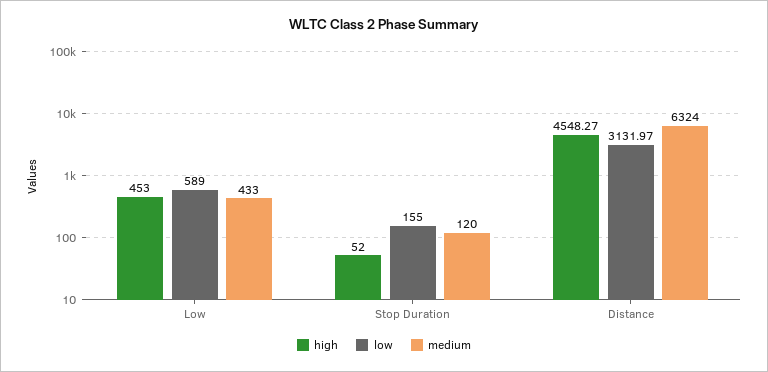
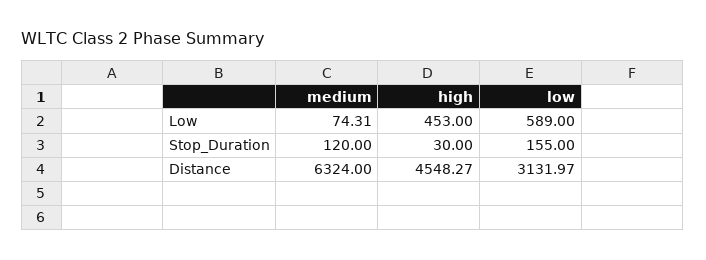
  {
    "high": {
      "Low": 453,
-     "Stop Duration": 52,
+     "Stop Duration": 30,
      "Distance": 4548.27
    },
    "low": {
      "Low": 589,
      "Stop Duration": 155,
      "Distance": 3131.97
    },
    "medium": {
-     "Low": 433,
+     "Low": 74.31,
      "Stop Duration": 120,
      "Distance": 6324
    }
  }

